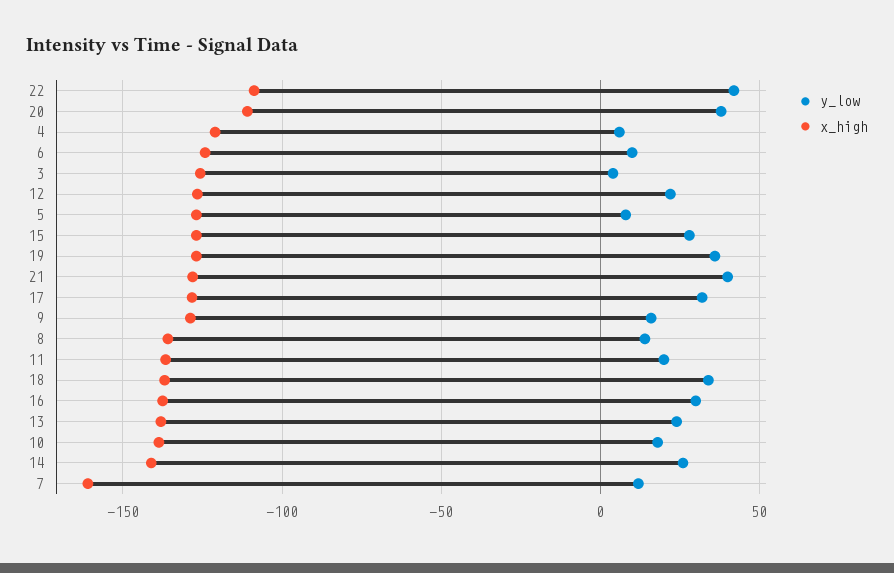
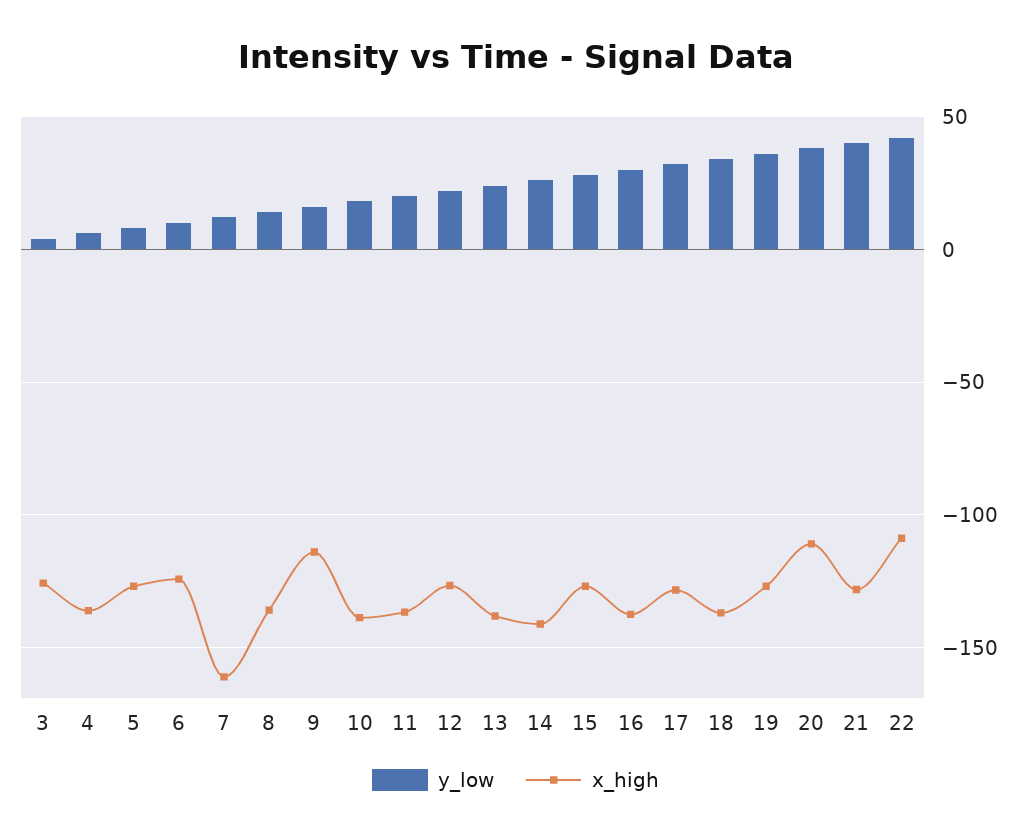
  {
    "y_low": {
      "22": 40,
      "20": 40,
      "4": 5,
      "6": 10,
      "3": 5,
      "12": 20,
      "5": 10,
      "15": 30,
      "19": 35,
      "21": 40,
      "17": 30,
      "9": 15,
      "8": 15,
      "11": 20,
      "18": 35,
      "16": 30,
      "13": 25,
      "10": 20,
      "14": 25,
      "7": 10
    },
    "x_high": {
      "22": -110,
      "20": -110,
-     "4": -120,
+     "4": -135,
      "6": -125,
      "3": -125,
      "12": -125,
      "5": -125,
      "15": -125,
      "19": -125,
      "21": -130,
      "17": -130,
-     "9": -130,
+     "9": -115,
      "8": -135,
      "11": -135,
      "18": -135,
      "16": -140,
      "13": -140,
      "10": -140,
      "14": -140,
      "7": -160
    }
  }

